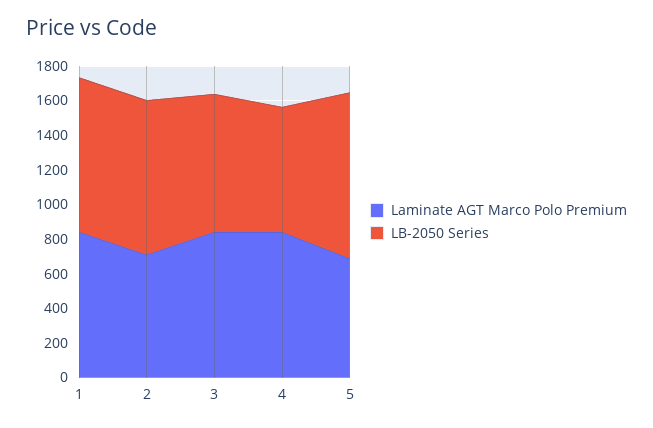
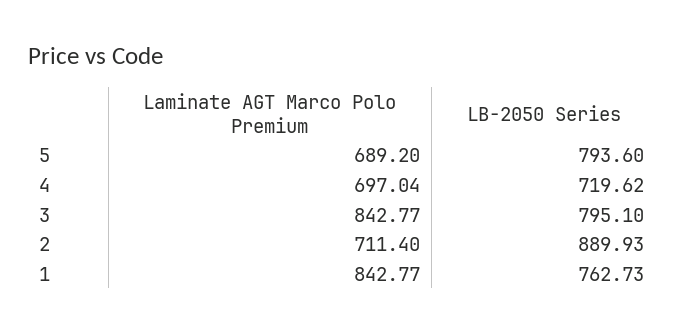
  {
    "Laminate AGT Marco Polo Premium": {
      "1": 842.77,
      "2": 711.4,
      "3": 842.77,
-     "4": 850,
+     "4": 697.04,
      "5": 689.2
    },
    "LB-2050 Series": {
-     "1": 900,
+     "1": 762.73,
      "2": 889.93,
      "3": 795.1,
      "4": 719.62,
-     "5": 950
+     "5": 793.6
    }
  }

